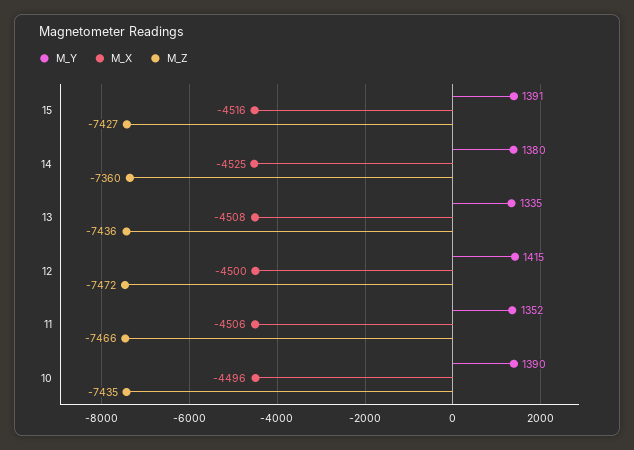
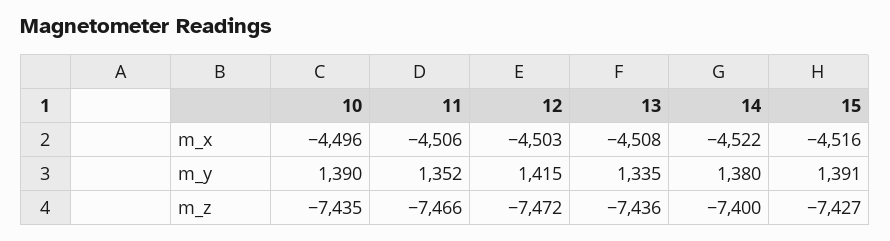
  {
    "M_Y": {
      "15": 1391,
      "14": 1380,
      "13": 1335,
      "12": 1415,
      "11": 1352,
      "10": 1390
    },
    "M_X": {
      "15": -4516,
-     "14": -4525,
+     "14": -4522,
      "13": -4508,
-     "12": -4500,
+     "12": -4503,
      "11": -4506,
      "10": -4496
    },
    "M_Z": {
      "15": -7427,
-     "14": -7360,
+     "14": -7400,
      "13": -7436,
      "12": -7472,
      "11": -7466,
      "10": -7435
    }
  }

